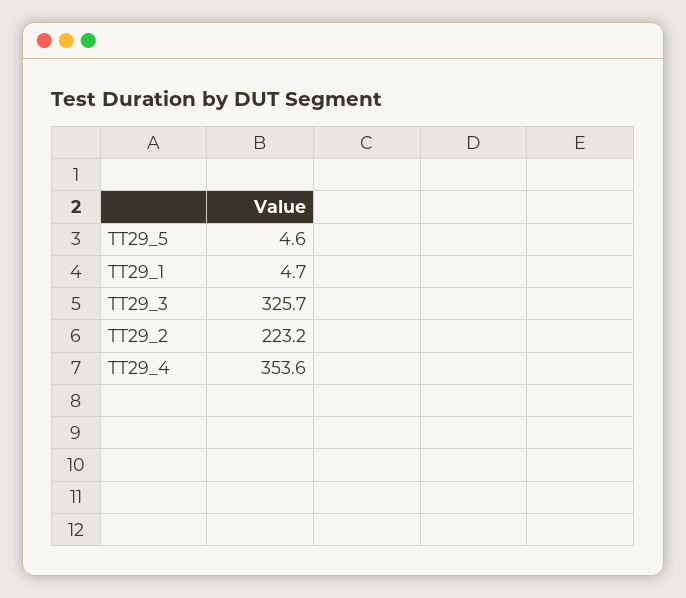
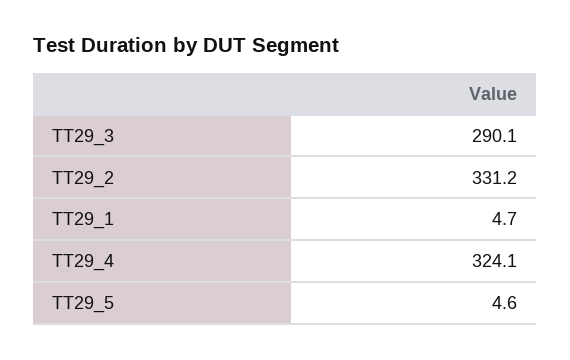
  {
    "TT29_5": 4.6,
    "TT29_1": 4.7,
-   "TT29_3": 325.7,
+   "TT29_3": 290.1,
-   "TT29_2": 223.2,
+   "TT29_2": 331.2,
-   "TT29_4": 353.6
+   "TT29_4": 324.1
  }

